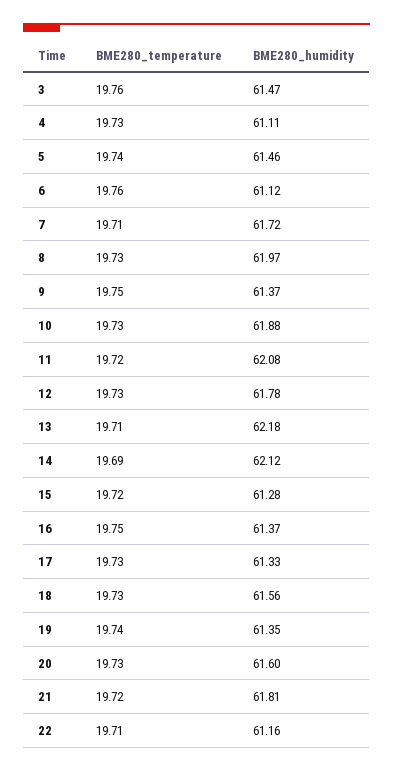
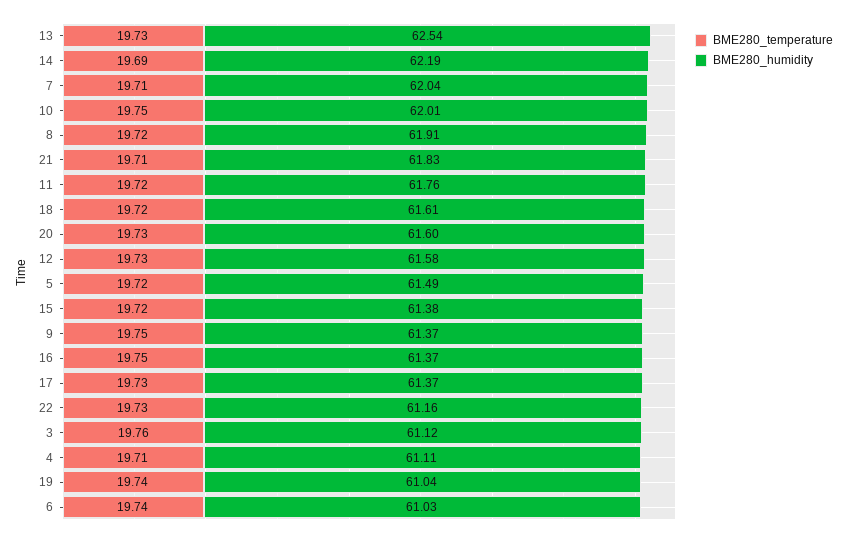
  {
    "BME280_temperature": {
      "3": 19.76,
-     "4": 19.73,
+     "4": 19.71,
-     "5": 19.74,
+     "5": 19.72,
-     "6": 19.76,
+     "6": 19.74,
      "7": 19.71,
-     "8": 19.73,
+     "8": 19.72,
      "9": 19.75,
-     "10": 19.73,
+     "10": 19.75,
      "11": 19.72,
      "12": 19.73,
-     "13": 19.71,
+     "13": 19.73,
      "14": 19.69,
      "15": 19.72,
      "16": 19.75,
      "17": 19.73,
-     "18": 19.73,
+     "18": 19.72,
      "19": 19.74,
      "20": 19.73,
-     "21": 19.72,
+     "21": 19.71,
-     "22": 19.71
+     "22": 19.73
    },
    "BME280_humidity": {
-     "3": 61.47,
+     "3": 61.12,
      "4": 61.11,
-     "5": 61.46,
+     "5": 61.49,
-     "6": 61.12,
+     "6": 61.03,
-     "7": 61.72,
+     "7": 62.04,
-     "8": 61.97,
+     "8": 61.91,
      "9": 61.37,
-     "10": 61.88,
+     "10": 62.01,
-     "11": 62.08,
+     "11": 61.76,
-     "12": 61.78,
+     "12": 61.58,
-     "13": 62.18,
+     "13": 62.54,
-     "14": 62.12,
+     "14": 62.19,
-     "15": 61.28,
+     "15": 61.38,
      "16": 61.37,
-     "17": 61.33,
+     "17": 61.37,
-     "18": 61.56,
+     "18": 61.61,
-     "19": 61.35,
+     "19": 61.04,
      "20": 61.6,
-     "21": 61.81,
+     "21": 61.83,
      "22": 61.16
    }
  }

